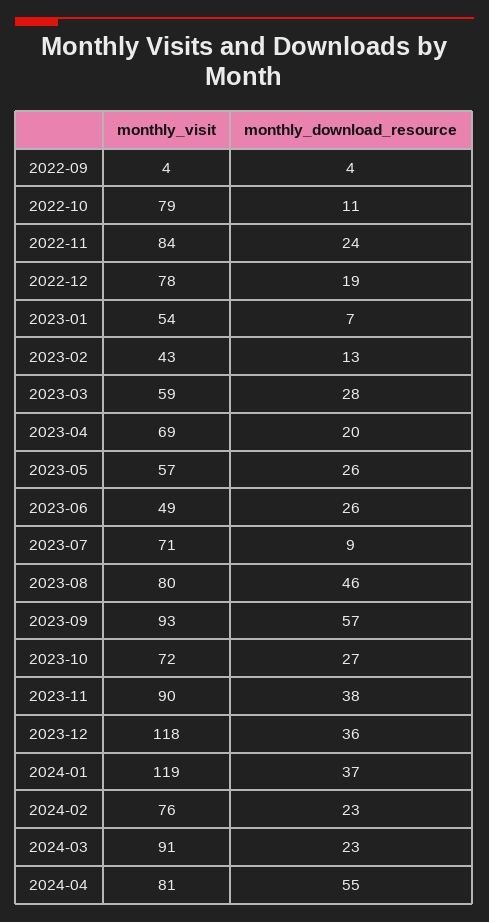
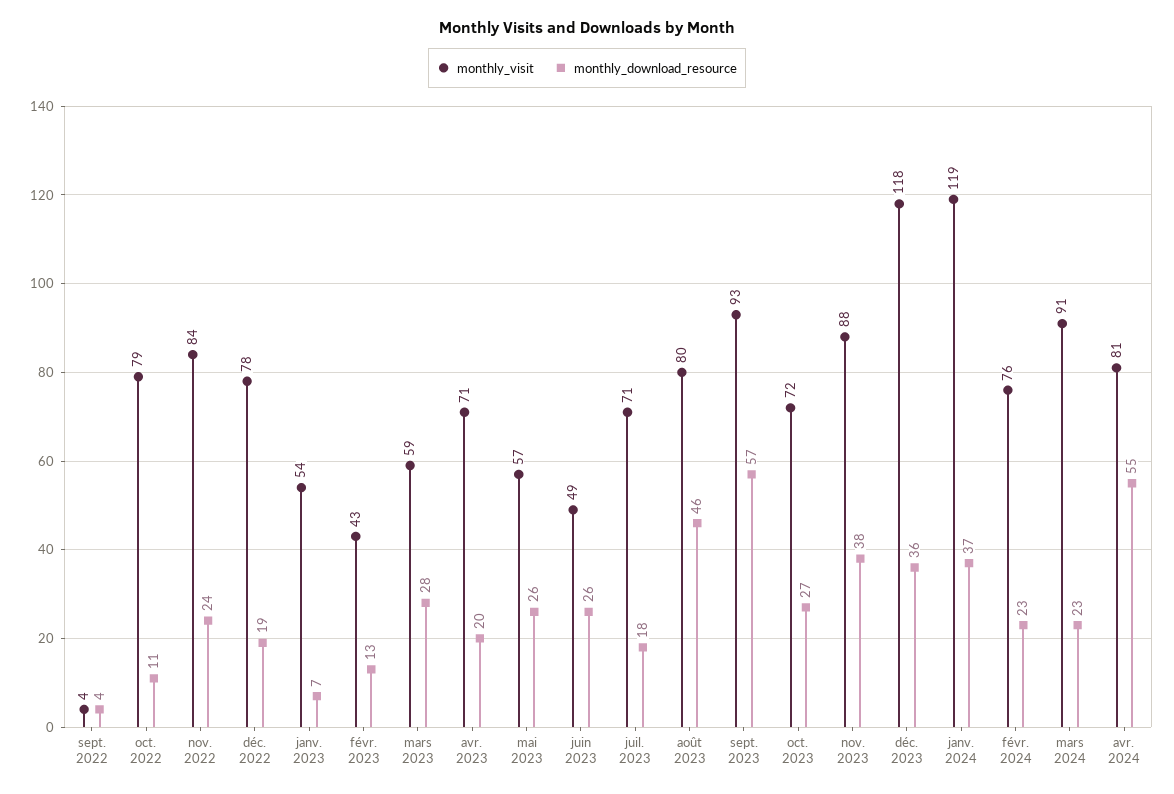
  {
    "monthly_visit": {
      "2022-09": 4,
      "2022-10": 79,
      "2022-11": 84,
      "2022-12": 78,
      "2023-01": 54,
      "2023-02": 43,
      "2023-03": 59,
-     "2023-04": 69,
+     "2023-04": 71,
      "2023-05": 57,
      "2023-06": 49,
      "2023-07": 71,
      "2023-08": 80,
      "2023-09": 93,
      "2023-10": 72,
-     "2023-11": 90,
+     "2023-11": 88,
      "2023-12": 118,
      "2024-01": 119,
      "2024-02": 76,
      "2024-03": 91,
      "2024-04": 81
    },
    "monthly_download_resource": {
      "2022-09": 4,
      "2022-10": 11,
      "2022-11": 24,
      "2022-12": 19,
      "2023-01": 7,
      "2023-02": 13,
      "2023-03": 28,
      "2023-04": 20,
      "2023-05": 26,
      "2023-06": 26,
-     "2023-07": 9,
+     "2023-07": 18,
      "2023-08": 46,
      "2023-09": 57,
      "2023-10": 27,
      "2023-11": 38,
      "2023-12": 36,
      "2024-01": 37,
      "2024-02": 23,
      "2024-03": 23,
      "2024-04": 55
    }
  }

